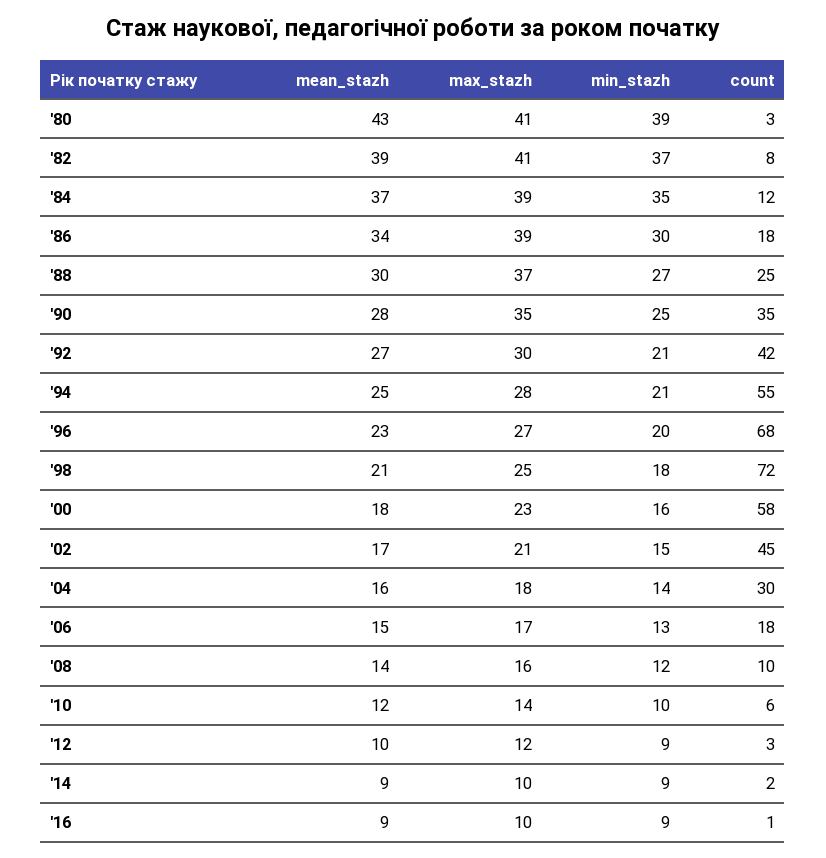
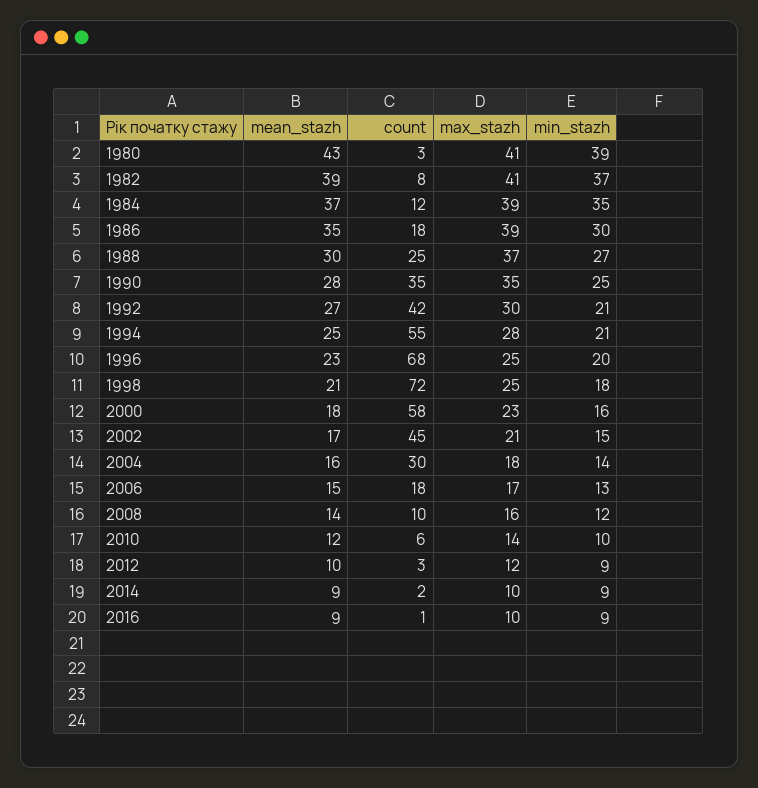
  {
    "mean_stazh": {
      "'80": 43,
      "'82": 39,
      "'84": 37,
-     "'86": 34,
+     "'86": 35,
      "'88": 30,
      "'90": 28,
      "'92": 27,
      "'94": 25,
      "'96": 23,
      "'98": 21,
      "'00": 18,
      "'02": 17,
      "'04": 16,
      "'06": 15,
      "'08": 14,
      "'10": 12,
      "'12": 10,
      "'14": 9,
      "'16": 9
    },
    "max_stazh": {
      "'80": 41,
      "'82": 41,
      "'84": 39,
      "'86": 39,
      "'88": 37,
      "'90": 35,
      "'92": 30,
      "'94": 28,
-     "'96": 27,
+     "'96": 25,
      "'98": 25,
      "'00": 23,
      "'02": 21,
      "'04": 18,
      "'06": 17,
      "'08": 16,
      "'10": 14,
      "'12": 12,
      "'14": 10,
      "'16": 10
    },
    "min_stazh": {
      "'80": 39,
      "'82": 37,
      "'84": 35,
      "'86": 30,
      "'88": 27,
      "'90": 25,
      "'92": 21,
      "'94": 21,
      "'96": 20,
      "'98": 18,
      "'00": 16,
      "'02": 15,
      "'04": 14,
      "'06": 13,
      "'08": 12,
      "'10": 10,
      "'12": 9,
      "'14": 9,
      "'16": 9
    },
    "count": {
      "'80": 3,
      "'82": 8,
      "'84": 12,
      "'86": 18,
      "'88": 25,
      "'90": 35,
      "'92": 42,
      "'94": 55,
      "'96": 68,
      "'98": 72,
      "'00": 58,
      "'02": 45,
      "'04": 30,
      "'06": 18,
      "'08": 10,
      "'10": 6,
      "'12": 3,
      "'14": 2,
      "'16": 1
    }
  }

